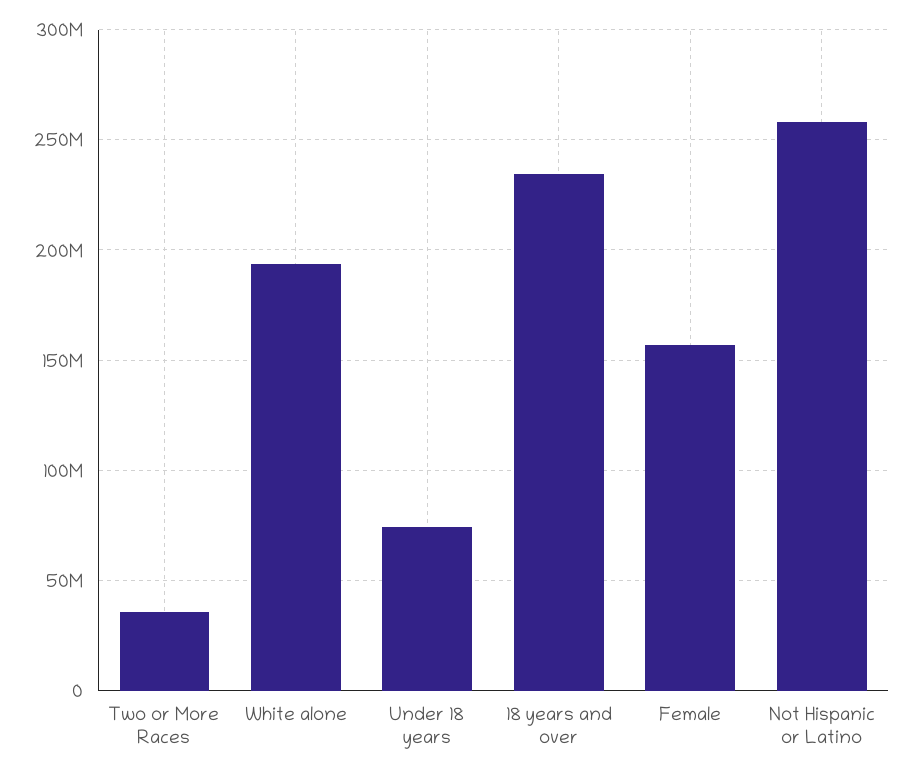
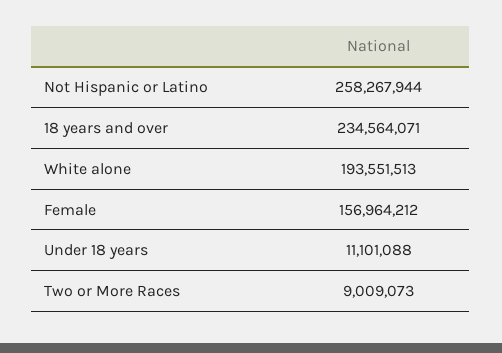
  {
-   "Two or More Races": 35000000,
+   "Two or More Races": 9009073,
    "White alone": 193551513,
-   "Under 18 years": 75000000,
+   "Under 18 years": 11101088,
    "18 years and over": 234564071,
    "Female": 156964212,
    "Not Hispanic or Latino": 258267944
  }

